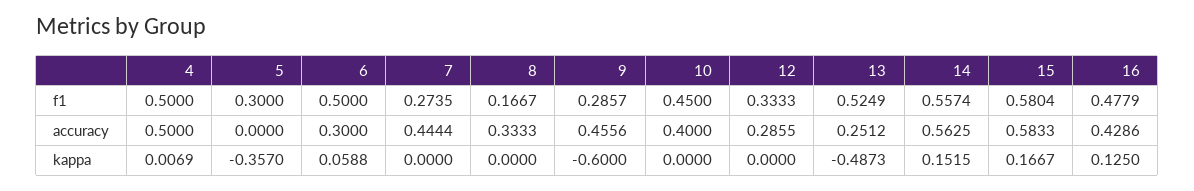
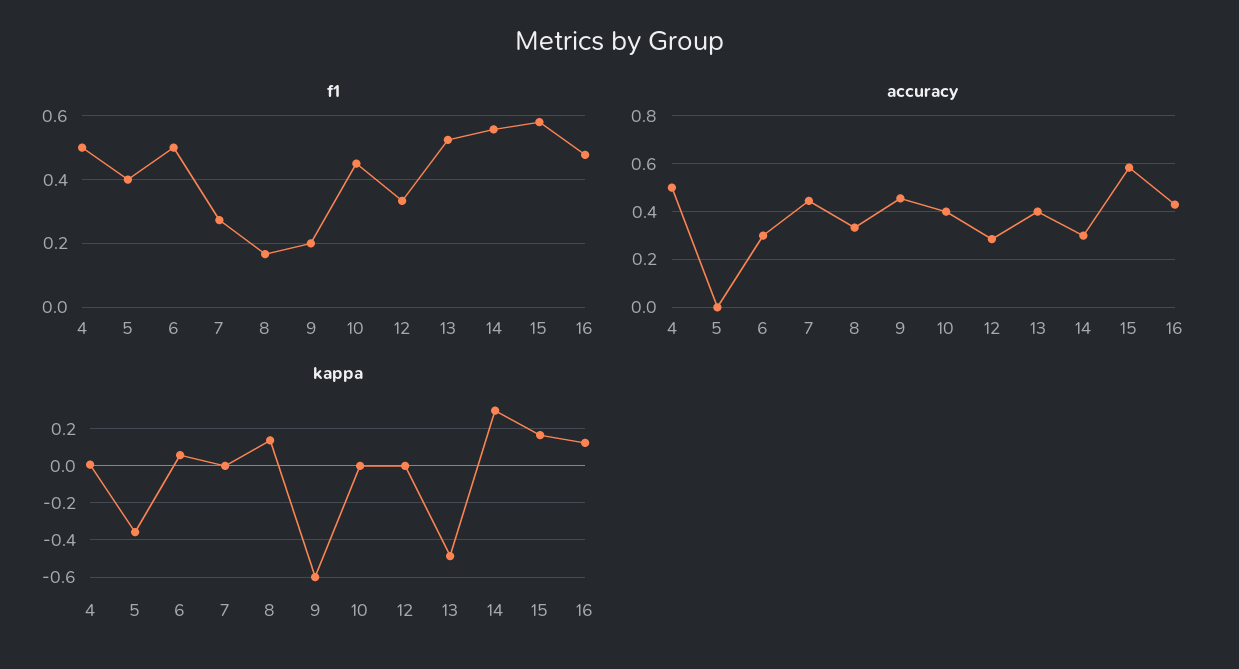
  {
    "f1": {
      "4": 0.5,
-     "5": 0.3,
+     "5": 0.4,
      "6": 0.5,
      "7": 0.2735,
      "8": 0.1667,
-     "9": 0.2857,
+     "9": 0.2,
      "10": 0.45,
      "12": 0.3333,
      "13": 0.5249,
      "14": 0.5574,
      "15": 0.5804,
      "16": 0.4779
    },
    "accuracy": {
      "4": 0.5,
      "5": 0,
      "6": 0.3,
      "7": 0.4444,
      "8": 0.3333,
      "9": 0.4556,
      "10": 0.4,
      "12": 0.2855,
-     "13": 0.2512,
+     "13": 0.4,
-     "14": 0.5625,
+     "14": 0.3,
      "15": 0.5833,
      "16": 0.4286
    },
    "kappa": {
      "4": 0.0069,
      "5": -0.357,
      "6": 0.0588,
      "7": 0,
-     "8": 0,
+     "8": 0.15,
      "9": -0.6,
      "10": 0,
      "12": 0,
      "13": -0.4873,
-     "14": 0.1515,
+     "14": 0.3,
      "15": 0.1667,
      "16": 0.125
    }
  }

